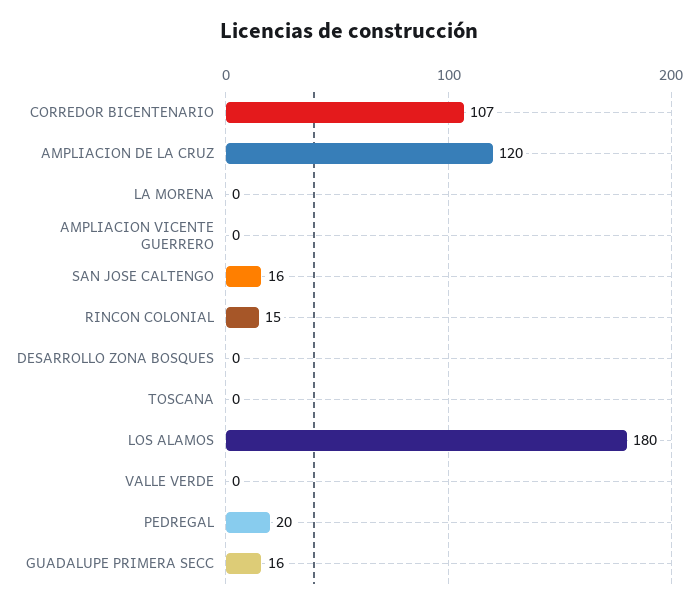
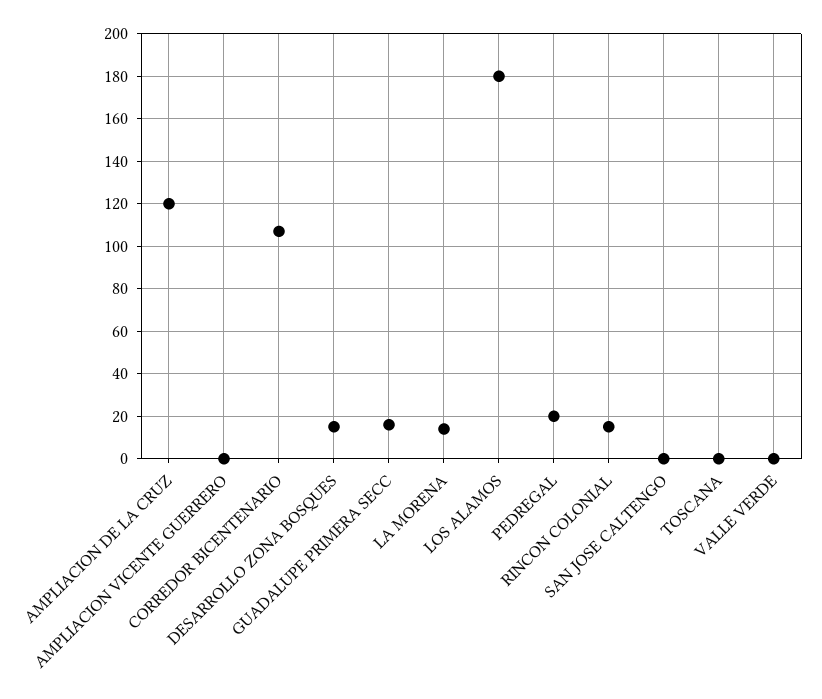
  {
    "CORREDOR BICENTENARIO": 107,
    "AMPLIACION DE LA CRUZ": 120,
-   "LA MORENA": 0,
+   "LA MORENA": 15,
    "AMPLIACION VICENTE GUERRERO": 0,
-   "SAN JOSE CALTENGO": 16,
+   "SAN JOSE CALTENGO": 0,
    "RINCON COLONIAL": 15,
-   "DESARROLLO ZONA BOSQUES": 0,
+   "DESARROLLO ZONA BOSQUES": 15,
    "TOSCANA": 0,
    "LOS ALAMOS": 180,
    "VALLE VERDE": 0,
    "PEDREGAL": 20,
    "GUADALUPE PRIMERA SECC": 16
  }

